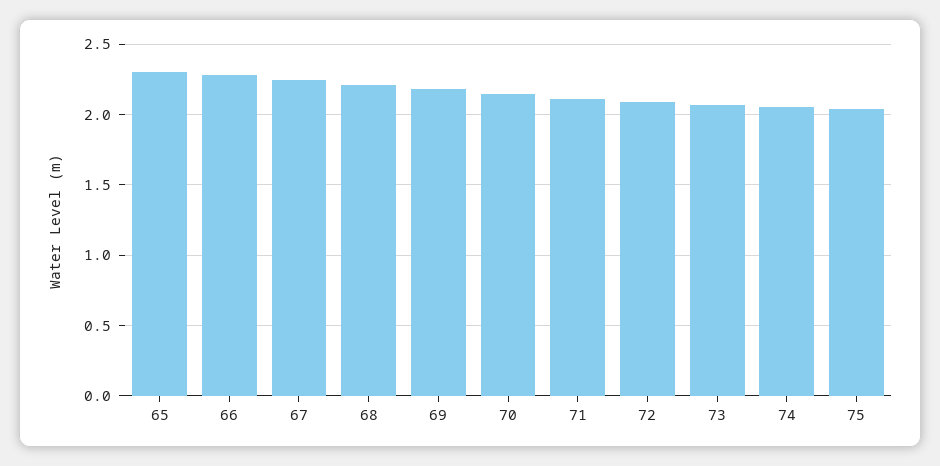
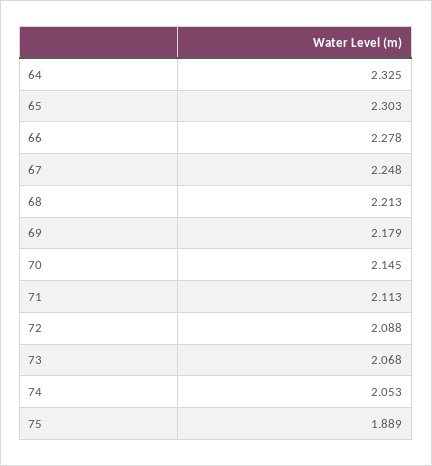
  {
    "65": 2.303,
    "66": 2.278,
    "67": 2.248,
    "68": 2.213,
    "69": 2.179,
    "70": 2.145,
    "71": 2.113,
    "72": 2.088,
    "73": 2.068,
    "74": 2.053,
-   "75": 2.05
+   "75": 1.889,
+   "64": 2.325
  }

